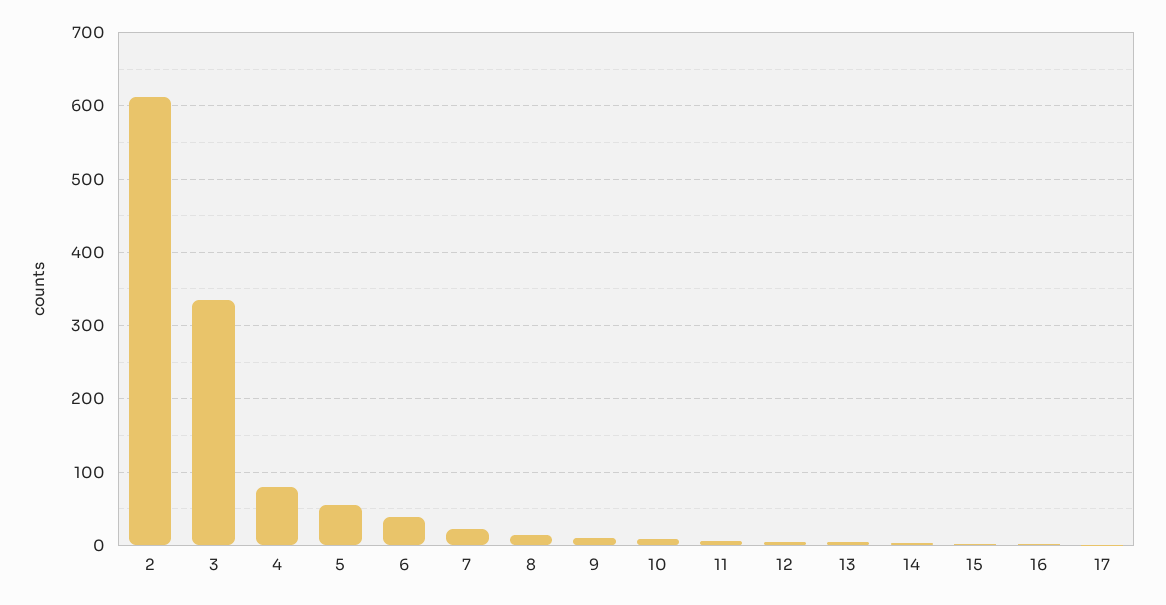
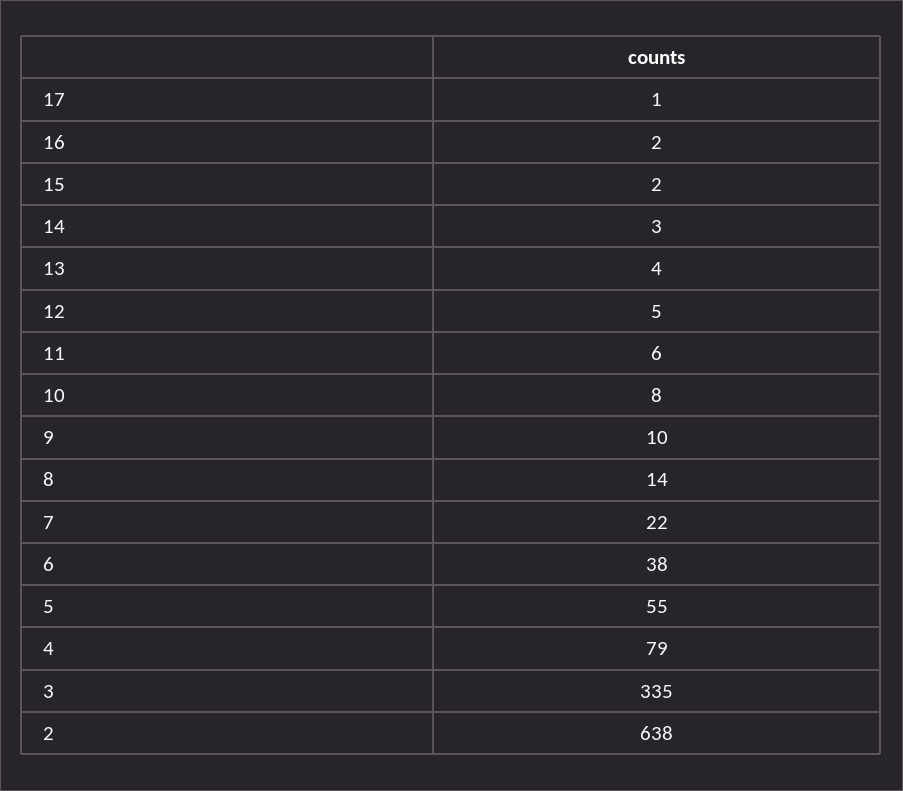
  {
-   "2": 610,
+   "2": 638,
    "3": 335,
    "4": 79,
    "5": 55,
    "6": 38,
    "7": 22,
    "8": 14,
    "9": 10,
    "10": 8,
    "11": 6,
    "12": 5,
    "13": 4,
    "14": 3,
    "15": 2,
    "16": 2,
    "17": 1
  }

